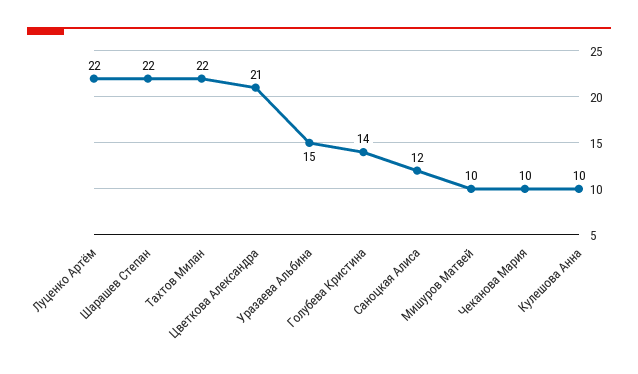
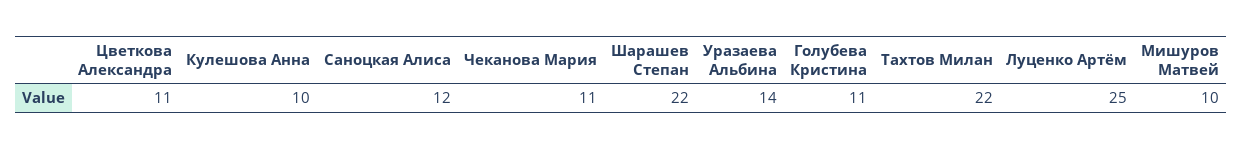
  {
-   "Луценко Артём": 22,
+   "Луценко Артём": 25,
    "Шарашев Степан": 22,
    "Тахтов Милан": 22,
-   "Цветкова Александра": 21,
+   "Цветкова Александра": 11,
-   "Уразаева Альбина": 15,
+   "Уразаева Альбина": 14,
-   "Голубева Кристина": 14,
+   "Голубева Кристина": 11,
    "Саноцкая Алиса": 12,
    "Мишуров Матвей": 10,
-   "Чеканова Мария": 10,
+   "Чеканова Мария": 11,
    "Кулешова Анна": 10
  }

